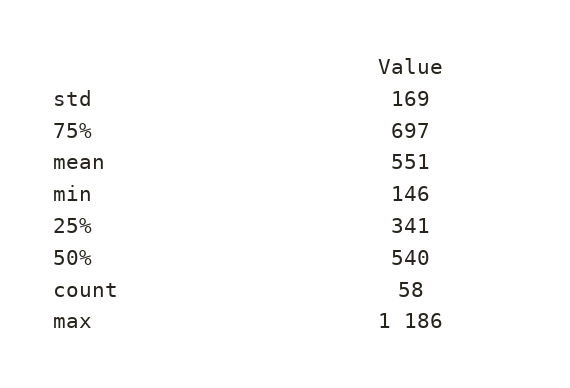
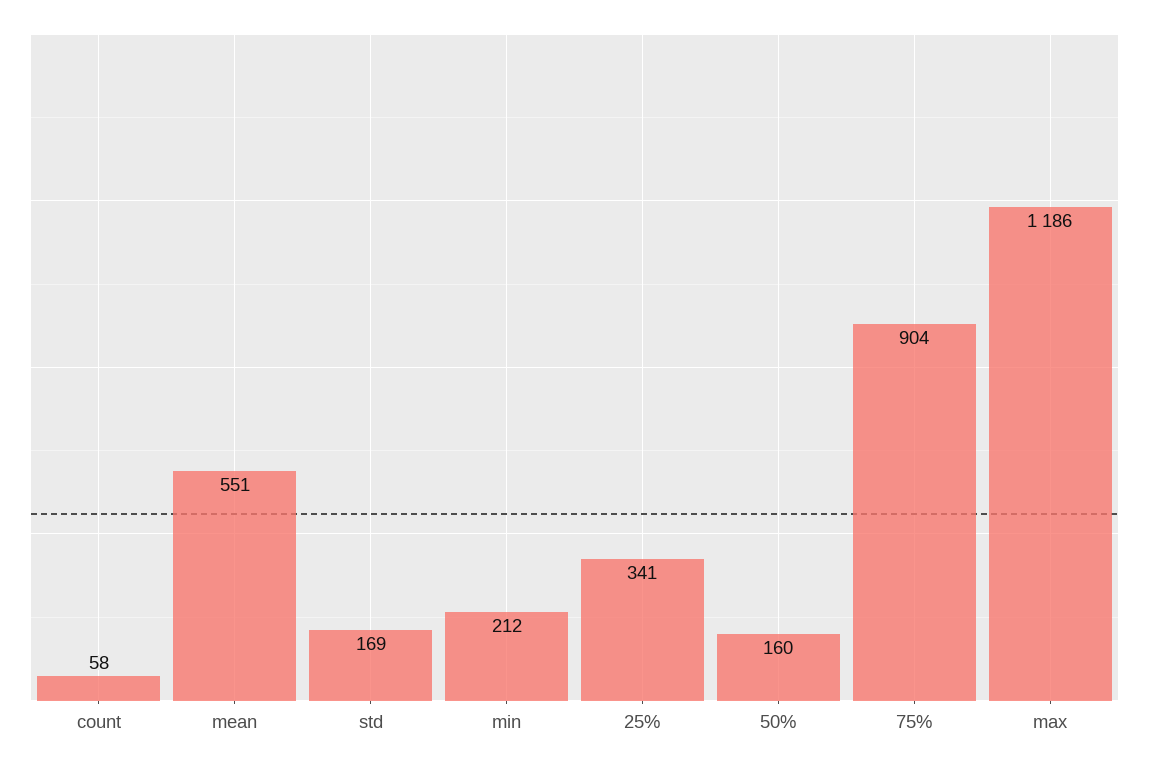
  {
    "std": 169,
-   "75%": 697,
+   "75%": 904,
    "mean": 551,
-   "min": 146,
+   "min": 212,
    "25%": 341,
-   "50%": 540,
+   "50%": 160,
    "count": 58,
    "max": 1186
  }

